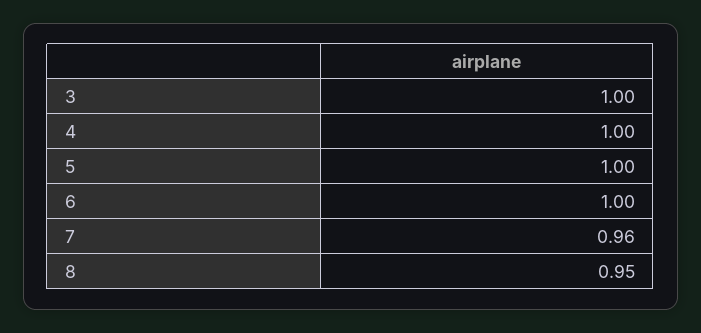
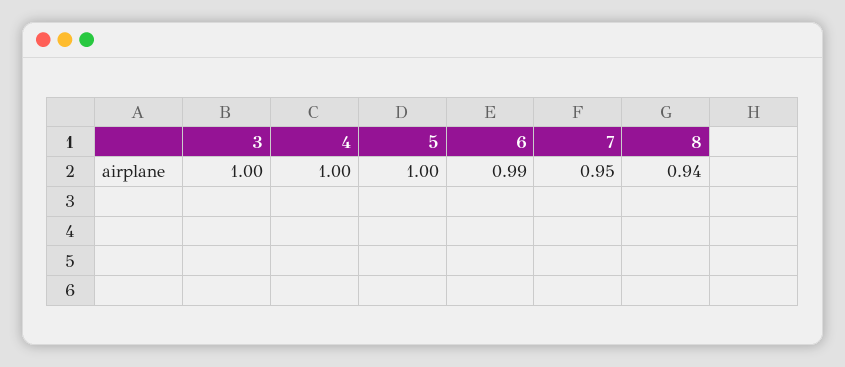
  {
    "3": 1,
    "4": 1,
    "5": 1,
-   "6": 1,
+   "6": 0.99,
-   "7": 0.96,
+   "7": 0.95,
-   "8": 0.95
+   "8": 0.94
  }

